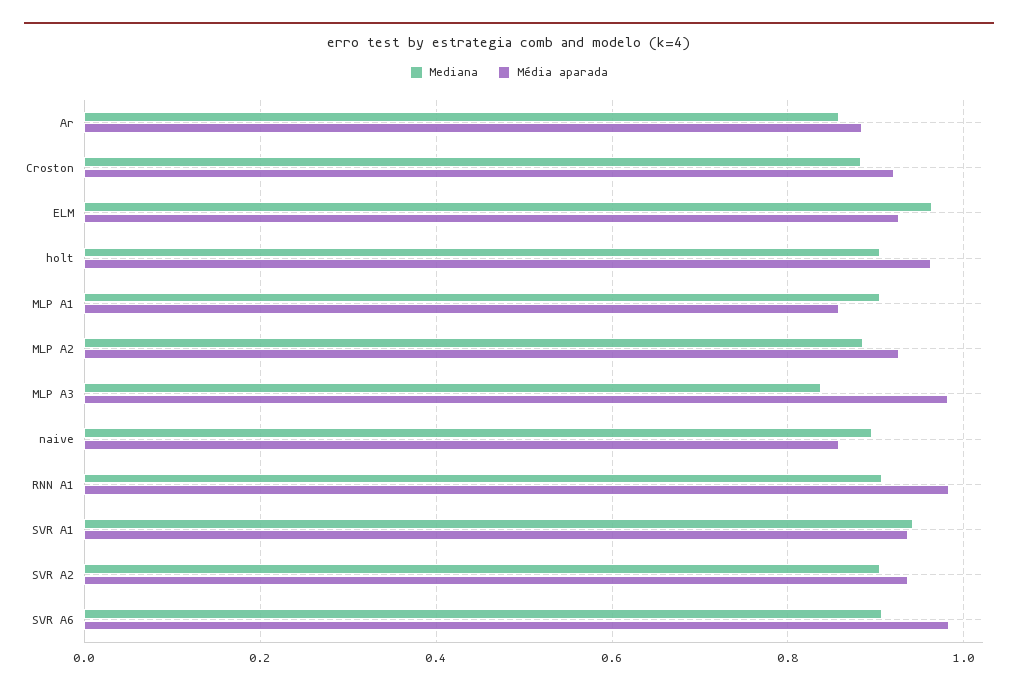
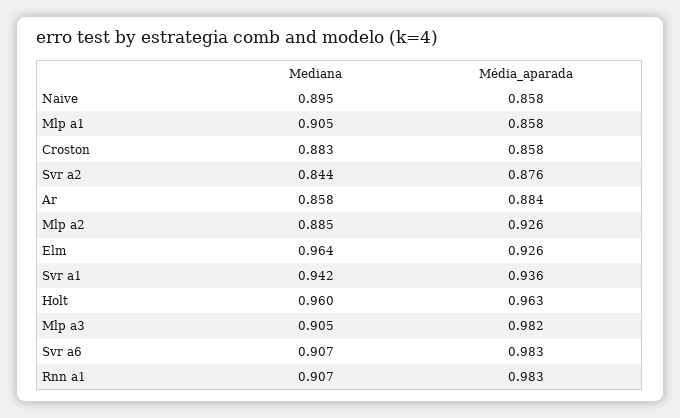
  {
    "Mediana": {
      "Ar": 0.858,
      "Croston": 0.883,
      "ELM": 0.964,
-     "holt": 0.9,
+     "holt": 0.96,
      "MLP A1": 0.905,
      "MLP A2": 0.885,
-     "MLP A3": 0.84,
+     "MLP A3": 0.905,
      "naive": 0.895,
      "RNN A1": 0.907,
      "SVR A1": 0.942,
-     "SVR A2": 0.9,
+     "SVR A2": 0.844,
      "SVR A6": 0.907
    },
    "Média aparada": {
      "Ar": 0.884,
-     "Croston": 0.92,
+     "Croston": 0.858,
      "ELM": 0.926,
      "holt": 0.963,
      "MLP A1": 0.858,
      "MLP A2": 0.926,
      "MLP A3": 0.982,
      "naive": 0.858,
      "RNN A1": 0.983,
      "SVR A1": 0.936,
-     "SVR A2": 0.94,
+     "SVR A2": 0.876,
      "SVR A6": 0.983
    }
  }

